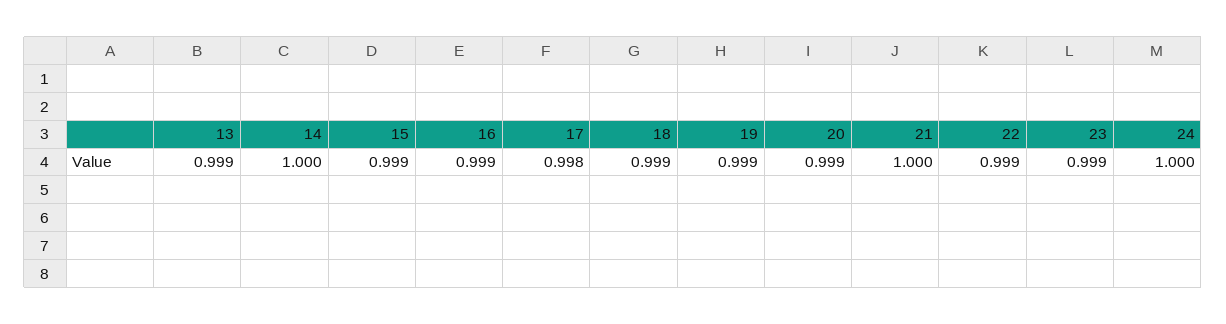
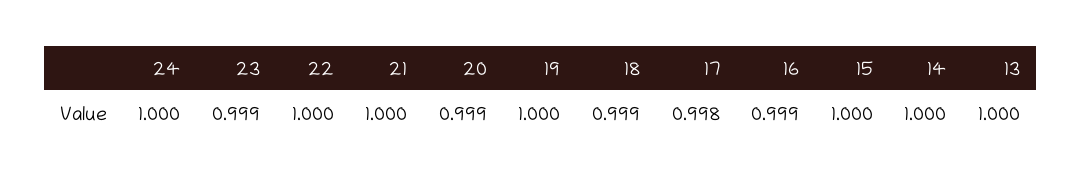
  {
-   "13": 0.999,
+   "13": 1,
    "14": 1,
-   "15": 0.999,
+   "15": 1,
    "16": 0.999,
    "17": 0.998,
    "18": 0.999,
-   "19": 0.999,
+   "19": 1,
    "20": 0.999,
    "21": 1,
-   "22": 0.999,
+   "22": 1,
    "23": 0.999,
    "24": 1
  }

